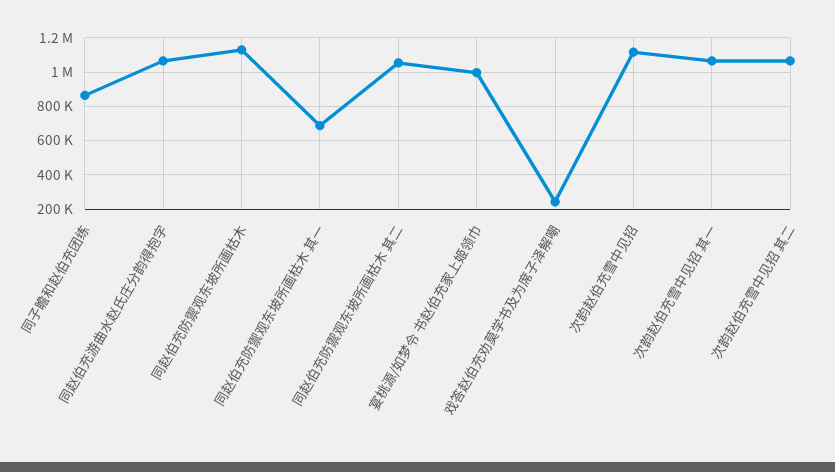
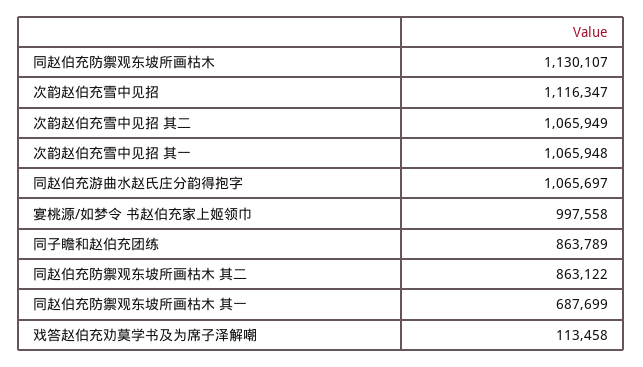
  {
    "同子瞻和赵伯充团练": 863789,
    "同赵伯充游曲水赵氏庄分韵得抱字": 1065697,
    "同赵伯充防禦观东坡所画枯木": 1130107,
    "同赵伯充防禦观东坡所画枯木 其一": 687699,
-   "同赵伯充防禦观东坡所画枯木 其二": 1050000,
+   "同赵伯充防禦观东坡所画枯木 其二": 863122,
    "宴桃源/如梦令 书赵伯充家上姬领巾": 997558,
-   "戏答赵伯充劝莫学书及为席子泽解嘲": 250000,
+   "戏答赵伯充劝莫学书及为席子泽解嘲": 113458,
    "次韵赵伯充雪中见招": 1116347,
    "次韵赵伯充雪中见招 其一": 1065948,
    "次韵赵伯充雪中见招 其二": 1065949
  }

